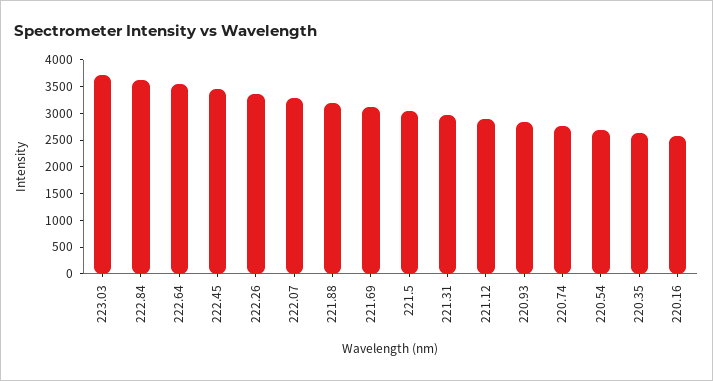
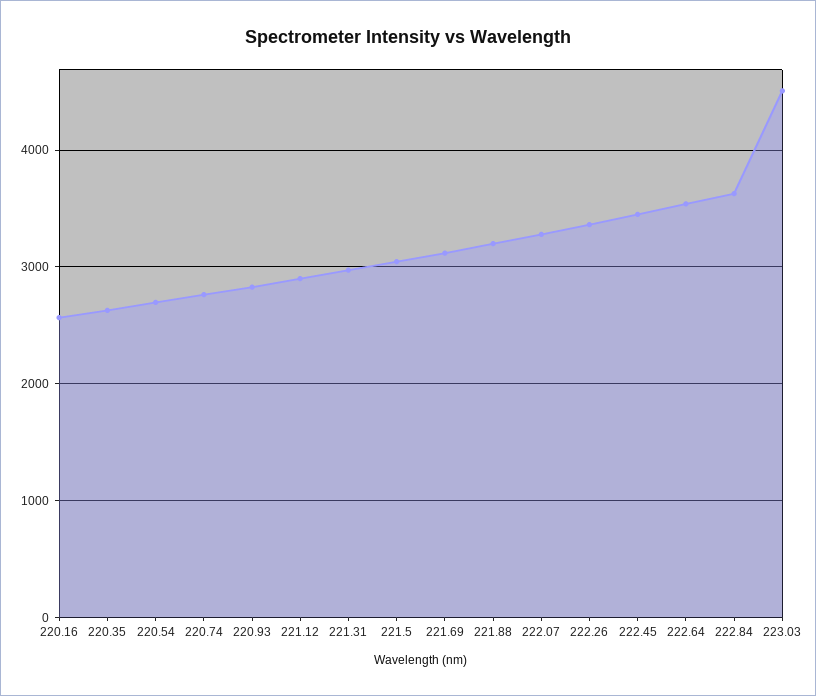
  {
-   "223.03": 3750,
+   "223.03": 4500,
    "222.84": 3600,
    "222.64": 3500,
    "222.45": 3500,
    "222.26": 3400,
    "222.07": 3300,
    "221.88": 3200,
    "221.69": 3100,
    "221.5": 3000,
    "221.31": 3000,
    "221.12": 2900,
    "220.93": 2800,
    "220.74": 2800,
    "220.54": 2700,
    "220.35": 2600,
    "220.16": 2600
  }

